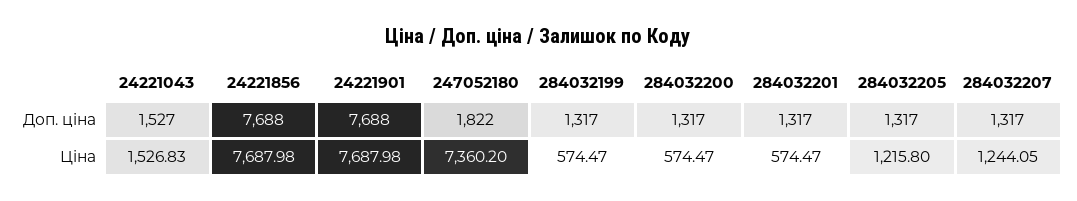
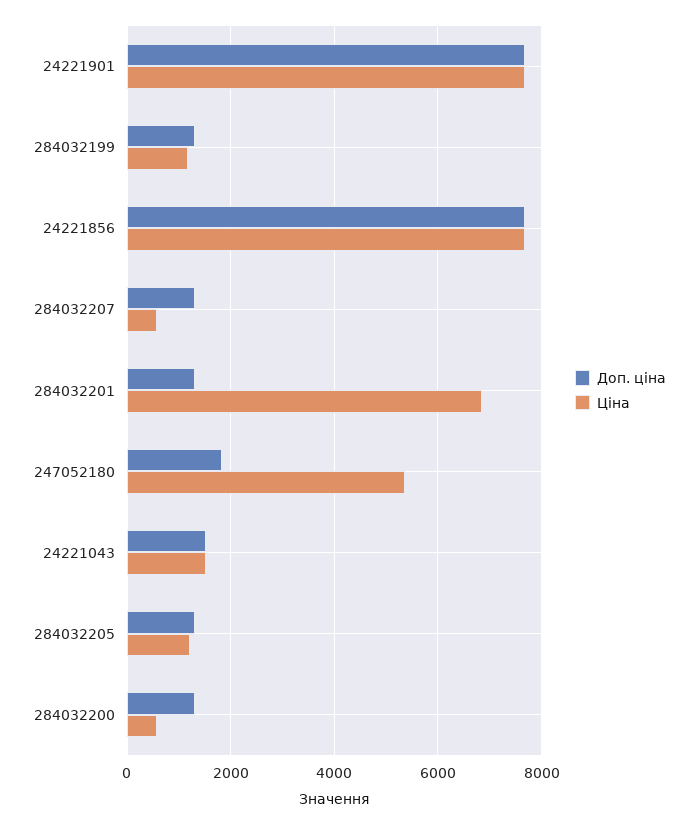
  {
    "Доп. ціна": {
      "24221043": 1527,
      "24221856": 7688,
      "24221901": 7688,
      "247052180": 1822,
      "284032199": 1317,
      "284032200": 1317,
      "284032201": 1317,
      "284032205": 1317,
      "284032207": 1317
    },
    "Ціна": {
      "24221043": 1526.83,
      "24221856": 7687.98,
      "24221901": 7687.98,
-     "247052180": 7360.2,
+     "247052180": 5400,
-     "284032199": 574.47,
+     "284032199": 1200,
      "284032200": 574.47,
-     "284032201": 574.47,
+     "284032201": 6800,
      "284032205": 1215.8,
-     "284032207": 1244.05
+     "284032207": 600
    }
  }

